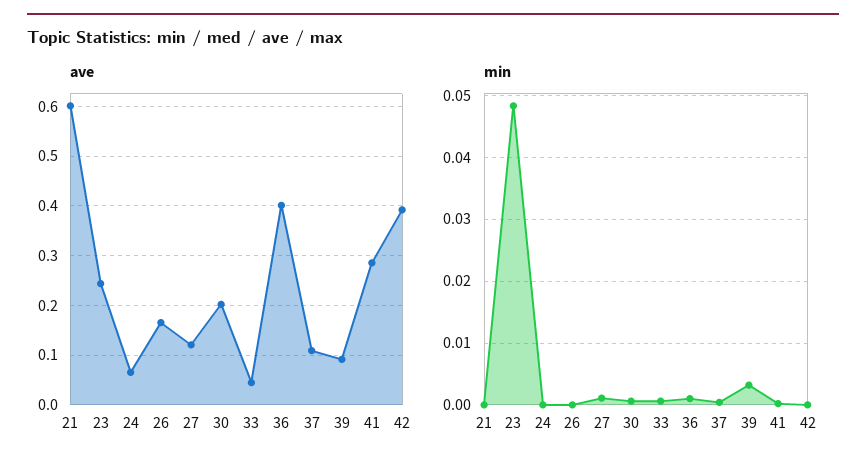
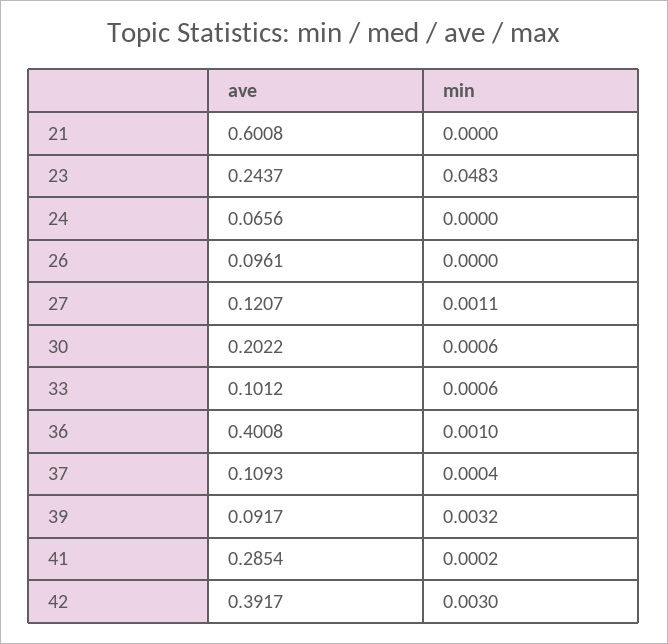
  {
    "ave": {
      "21": 0.6008,
      "23": 0.2437,
      "24": 0.0656,
-     "26": 0.16,
+     "26": 0.0961,
      "27": 0.1207,
      "30": 0.2022,
-     "33": 0.04,
+     "33": 0.1012,
      "36": 0.4008,
      "37": 0.1093,
      "39": 0.0917,
      "41": 0.2854,
      "42": 0.3917
    },
    "min": {
      "21": 0,
      "23": 0.0483,
      "24": 0,
      "26": 0,
      "27": 0.0011,
      "30": 0.0006,
      "33": 0.0006,
      "36": 0.001,
      "37": 0.0004,
      "39": 0.0032,
      "41": 0.0002,
-     "42": 0
+     "42": 0.003
    }
  }

